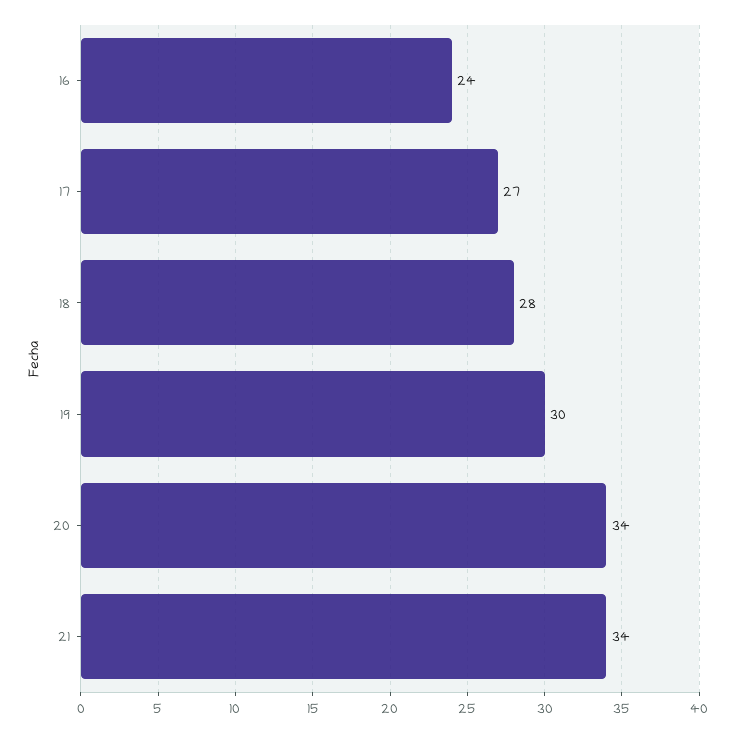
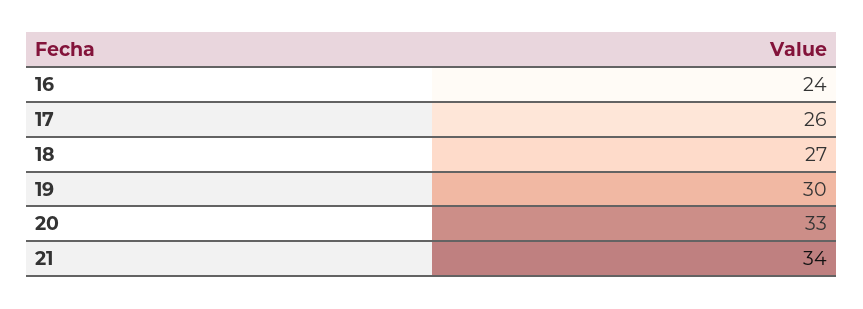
  {
    "16": 24,
-   "17": 27,
+   "17": 26,
-   "18": 28,
+   "18": 27,
    "19": 30,
-   "20": 34,
+   "20": 33,
    "21": 34
  }

